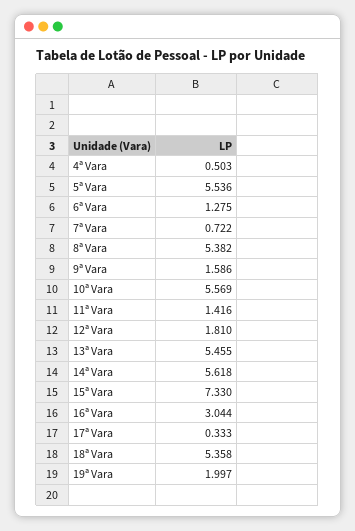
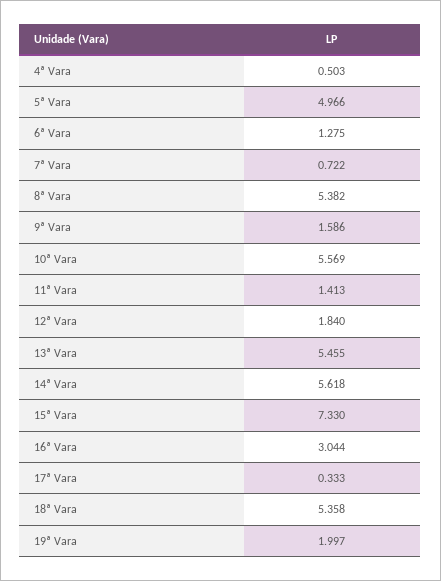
  {
    "4ª Vara": 0.503,
-   "5ª Vara": 5.536,
+   "5ª Vara": 4.966,
    "6ª Vara": 1.275,
    "7ª Vara": 0.722,
    "8ª Vara": 5.382,
    "9ª Vara": 1.586,
    "10ª Vara": 5.569,
-   "11ª Vara": 1.416,
+   "11ª Vara": 1.413,
-   "12ª Vara": 1.81,
+   "12ª Vara": 1.84,
    "13ª Vara": 5.455,
    "14ª Vara": 5.618,
    "15ª Vara": 7.33,
    "16ª Vara": 3.044,
    "17ª Vara": 0.333,
    "18ª Vara": 5.358,
    "19ª Vara": 1.997
  }

